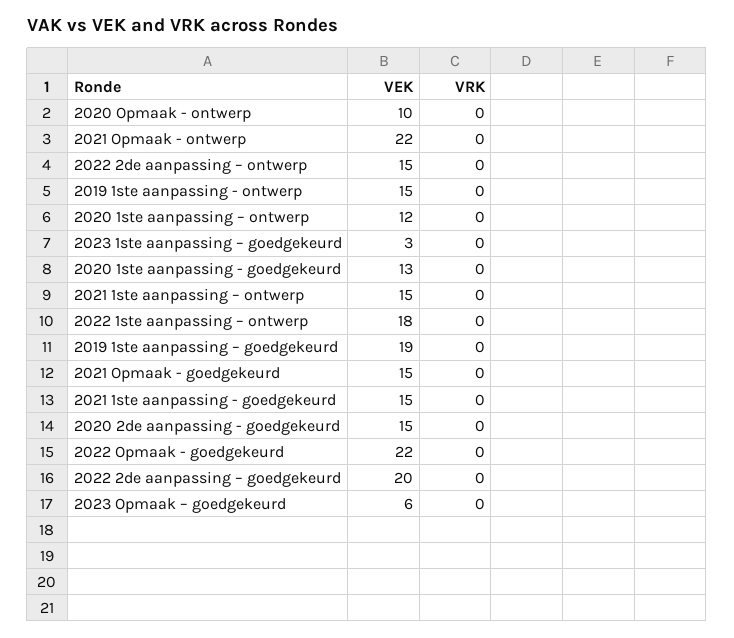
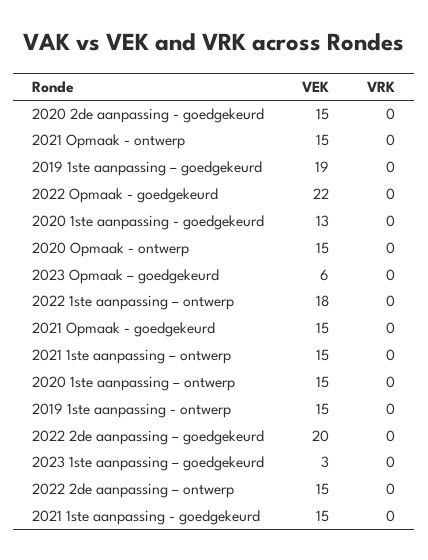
  {
    "VEK": {
-     "2020 Opmaak - ontwerp": 10,
+     "2020 Opmaak - ontwerp": 15,
-     "2021 Opmaak - ontwerp": 22,
+     "2021 Opmaak - ontwerp": 15,
      "2022 2de aanpassing – ontwerp": 15,
      "2019 1ste aanpassing - ontwerp": 15,
-     "2020 1ste aanpassing – ontwerp": 12,
+     "2020 1ste aanpassing – ontwerp": 15,
      "2023 1ste aanpassing – goedgekeurd": 3,
      "2020 1ste aanpassing - goedgekeurd": 13,
      "2021 1ste aanpassing – ontwerp": 15,
      "2022 1ste aanpassing – ontwerp": 18,
      "2019 1ste aanpassing – goedgekeurd": 19,
      "2021 Opmaak - goedgekeurd": 15,
      "2021 1ste aanpassing - goedgekeurd": 15,
      "2020 2de aanpassing - goedgekeurd": 15,
      "2022 Opmaak - goedgekeurd": 22,
      "2022 2de aanpassing – goedgekeurd": 20,
      "2023 Opmaak – goedgekeurd": 6
    },
    "VRK": {
      "2020 Opmaak - ontwerp": 0,
      "2021 Opmaak - ontwerp": 0,
      "2022 2de aanpassing – ontwerp": 0,
      "2019 1ste aanpassing - ontwerp": 0,
      "2020 1ste aanpassing – ontwerp": 0,
      "2023 1ste aanpassing – goedgekeurd": 0,
      "2020 1ste aanpassing - goedgekeurd": 0,
      "2021 1ste aanpassing – ontwerp": 0,
      "2022 1ste aanpassing – ontwerp": 0,
      "2019 1ste aanpassing – goedgekeurd": 0,
      "2021 Opmaak - goedgekeurd": 0,
      "2021 1ste aanpassing - goedgekeurd": 0,
      "2020 2de aanpassing - goedgekeurd": 0,
      "2022 Opmaak - goedgekeurd": 0,
      "2022 2de aanpassing – goedgekeurd": 0,
      "2023 Opmaak – goedgekeurd": 0
    }
  }

